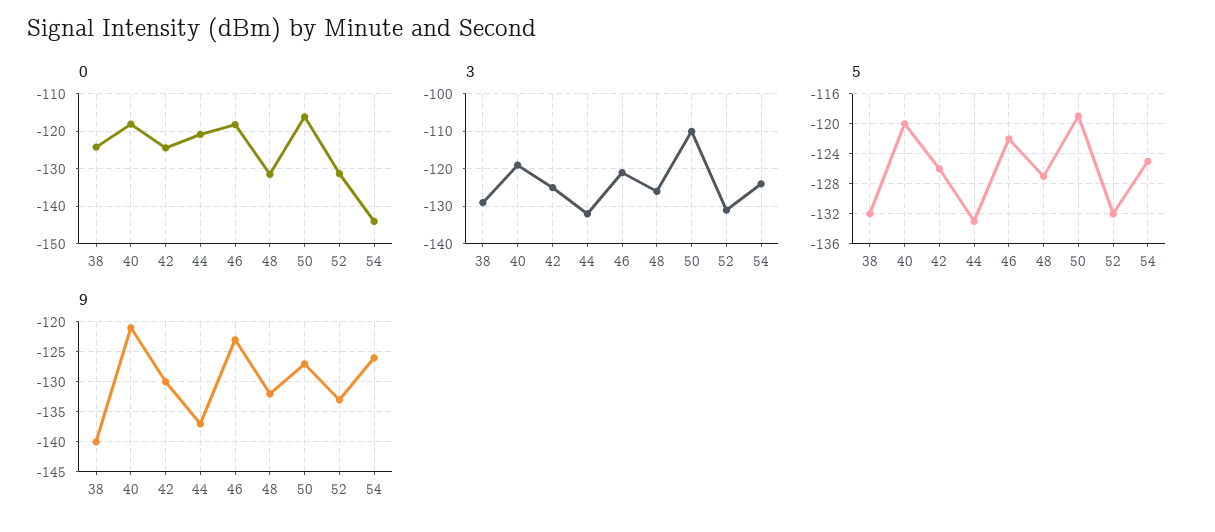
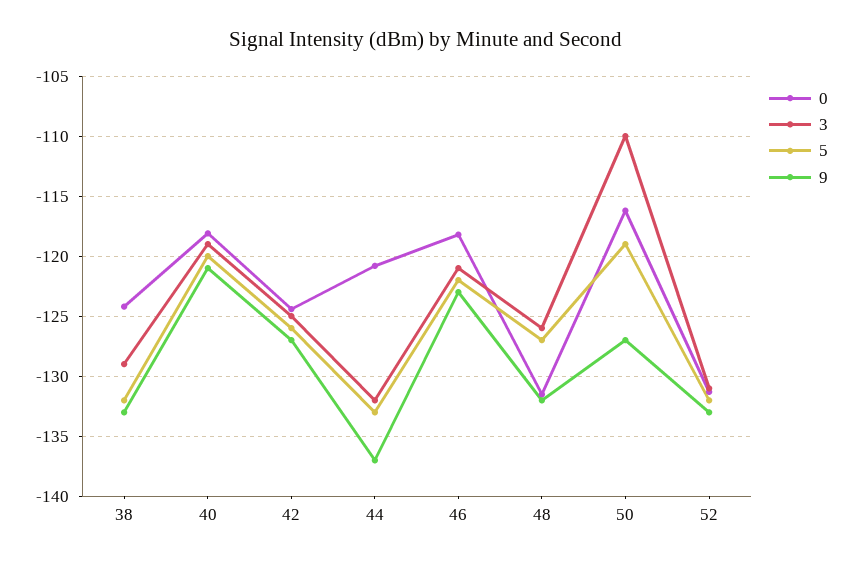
  {
    "0": {
      "38": -124,
      "40": -118,
      "42": -124.5,
      "44": -121,
      "46": -118,
      "48": -131.5,
      "50": -116,
-     "52": -131.5,
+     "52": -131.5
-     "54": -144
    },
    "3": {
      "38": -129,
      "40": -119,
      "42": -125,
      "44": -132,
      "46": -121,
      "48": -126,
      "50": -110,
-     "52": -131,
+     "52": -131
-     "54": -125
    },
    "5": {
      "38": -132,
      "40": -120,
      "42": -126,
      "44": -133,
      "46": -122,
      "48": -127,
      "50": -119,
-     "52": -132,
+     "52": -132
-     "54": -125
    },
    "9": {
-     "38": -140,
+     "38": -133,
      "40": -121,
-     "42": -130,
+     "42": -127,
      "44": -137,
      "46": -123,
      "48": -132,
      "50": -127,
-     "52": -133,
+     "52": -133
-     "54": -126
    }
  }

